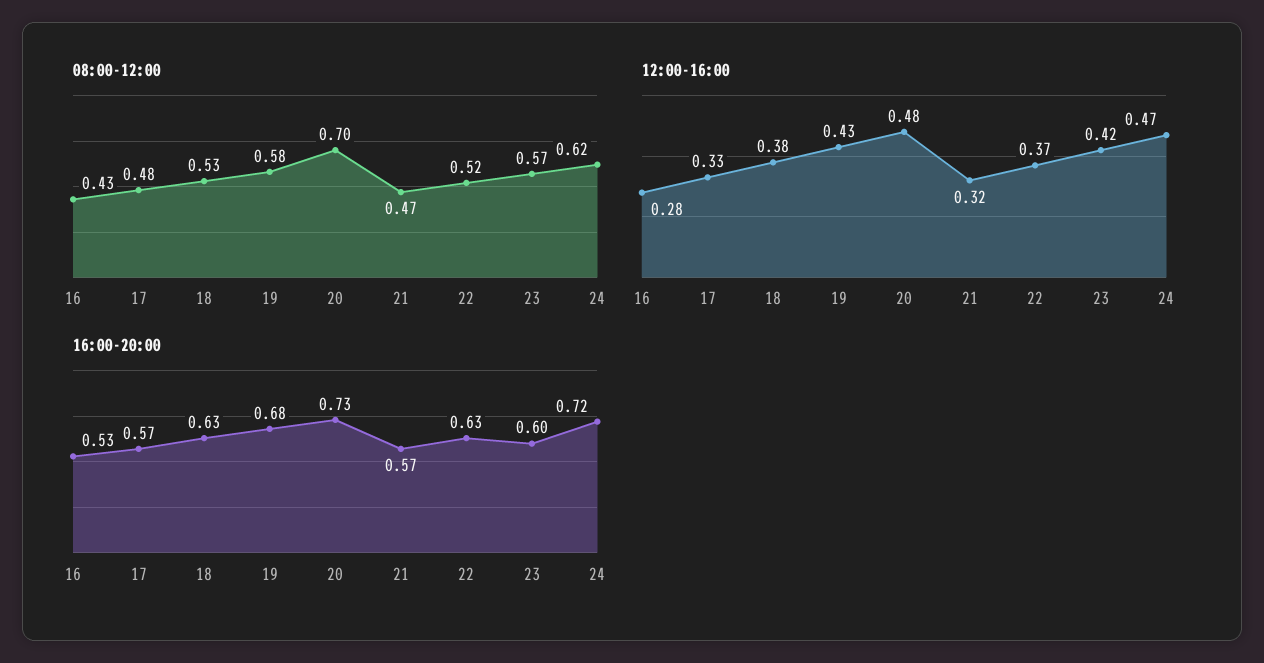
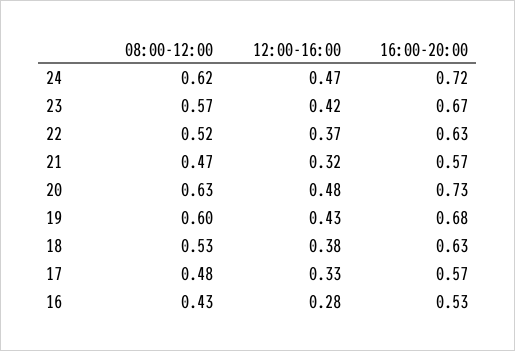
  {
    "08:00-12:00": {
      "16": 0.43,
      "17": 0.48,
      "18": 0.53,
-     "19": 0.58,
+     "19": 0.6,
-     "20": 0.7,
+     "20": 0.63,
      "21": 0.47,
      "22": 0.52,
      "23": 0.57,
      "24": 0.62
    },
    "12:00-16:00": {
      "16": 0.28,
      "17": 0.33,
      "18": 0.38,
      "19": 0.43,
      "20": 0.48,
      "21": 0.32,
      "22": 0.37,
      "23": 0.42,
      "24": 0.47
    },
    "16:00-20:00": {
      "16": 0.53,
      "17": 0.57,
      "18": 0.63,
      "19": 0.68,
      "20": 0.73,
      "21": 0.57,
      "22": 0.63,
-     "23": 0.6,
+     "23": 0.67,
      "24": 0.72
    }
  }

